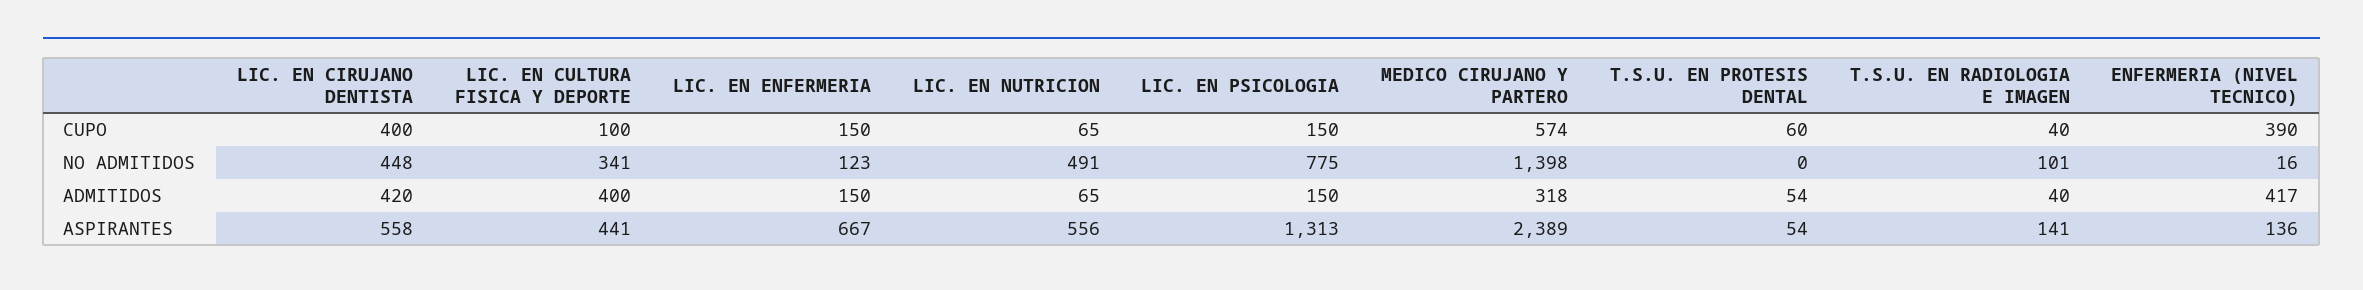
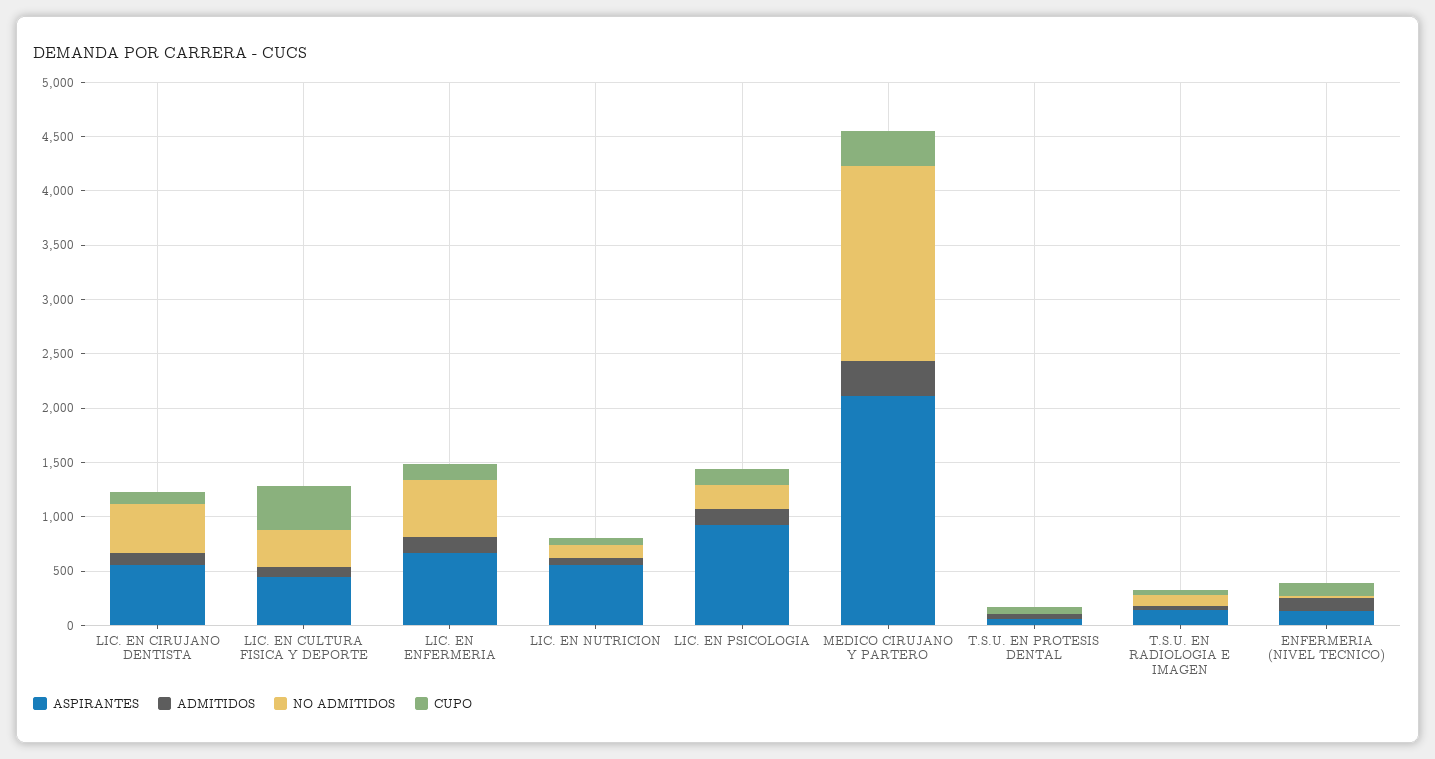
  {
    "CUPO": {
-     "LIC. EN CIRUJANO DENTISTA": 400,
+     "LIC. EN CIRUJANO DENTISTA": 100,
-     "LIC. EN CULTURA FISICA Y DEPORTE": 100,
+     "LIC. EN CULTURA FISICA Y DEPORTE": 400,
      "LIC. EN ENFERMERIA": 150,
      "LIC. EN NUTRICION": 65,
      "LIC. EN PSICOLOGIA": 150,
-     "MEDICO CIRUJANO Y PARTERO": 574,
+     "MEDICO CIRUJANO Y PARTERO": 300,
      "T.S.U. EN PROTESIS DENTAL": 60,
      "T.S.U. EN RADIOLOGIA E IMAGEN": 40,
-     "ENFERMERIA (NIVEL TECNICO)": 390
+     "ENFERMERIA (NIVEL TECNICO)": 100
    },
    "NO ADMITIDOS": {
      "LIC. EN CIRUJANO DENTISTA": 448,
      "LIC. EN CULTURA FISICA Y DEPORTE": 341,
-     "LIC. EN ENFERMERIA": 123,
+     "LIC. EN ENFERMERIA": 500,
-     "LIC. EN NUTRICION": 491,
+     "LIC. EN NUTRICION": 100,
-     "LIC. EN PSICOLOGIA": 775,
+     "LIC. EN PSICOLOGIA": 200,
-     "MEDICO CIRUJANO Y PARTERO": 1398,
+     "MEDICO CIRUJANO Y PARTERO": 1800,
      "T.S.U. EN PROTESIS DENTAL": 0,
      "T.S.U. EN RADIOLOGIA E IMAGEN": 101,
      "ENFERMERIA (NIVEL TECNICO)": 16
    },
    "ADMITIDOS": {
-     "LIC. EN CIRUJANO DENTISTA": 420,
+     "LIC. EN CIRUJANO DENTISTA": 100,
-     "LIC. EN CULTURA FISICA Y DEPORTE": 400,
+     "LIC. EN CULTURA FISICA Y DEPORTE": 100,
      "LIC. EN ENFERMERIA": 150,
      "LIC. EN NUTRICION": 65,
      "LIC. EN PSICOLOGIA": 150,
      "MEDICO CIRUJANO Y PARTERO": 318,
      "T.S.U. EN PROTESIS DENTAL": 54,
      "T.S.U. EN RADIOLOGIA E IMAGEN": 40,
-     "ENFERMERIA (NIVEL TECNICO)": 417
+     "ENFERMERIA (NIVEL TECNICO)": 100
    },
    "ASPIRANTES": {
      "LIC. EN CIRUJANO DENTISTA": 558,
      "LIC. EN CULTURA FISICA Y DEPORTE": 441,
      "LIC. EN ENFERMERIA": 667,
      "LIC. EN NUTRICION": 556,
-     "LIC. EN PSICOLOGIA": 1313,
+     "LIC. EN PSICOLOGIA": 900,
-     "MEDICO CIRUJANO Y PARTERO": 2389,
+     "MEDICO CIRUJANO Y PARTERO": 2100,
      "T.S.U. EN PROTESIS DENTAL": 54,
      "T.S.U. EN RADIOLOGIA E IMAGEN": 141,
      "ENFERMERIA (NIVEL TECNICO)": 136
    }
  }

